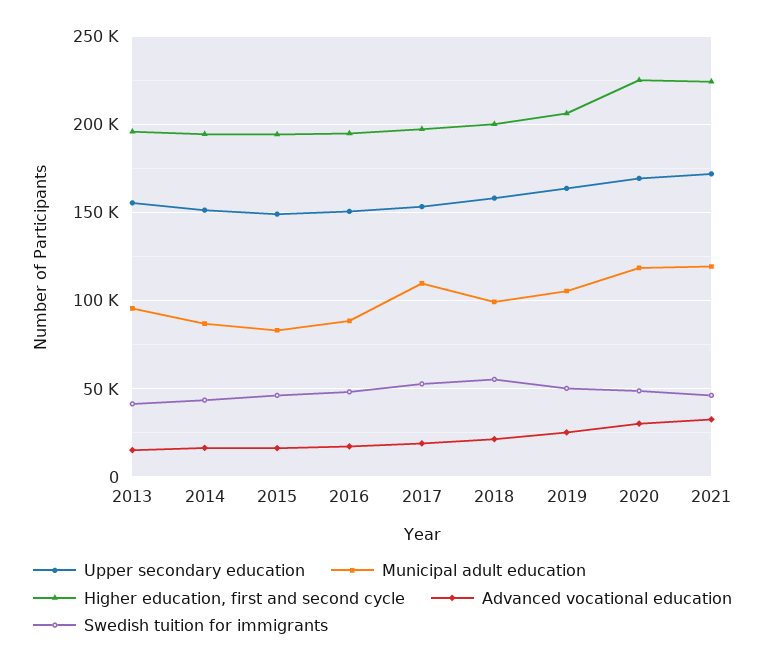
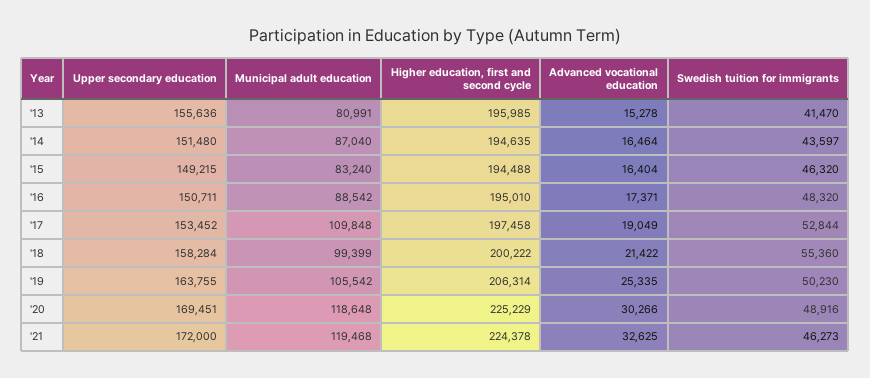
  {
    "Upper secondary education": {
      "2013": 155636,
      "2014": 151480,
      "2015": 149215,
      "2016": 150711,
      "2017": 153452,
      "2018": 158284,
      "2019": 163755,
      "2020": 169451,
      "2021": 172000
    },
    "Municipal adult education": {
-     "2013": 95000,
+     "2013": 80991,
      "2014": 87040,
      "2015": 83240,
      "2016": 88542,
      "2017": 109848,
      "2018": 99399,
      "2019": 105542,
      "2020": 118648,
      "2021": 119468
    },
    "Higher education, first and second cycle": {
      "2013": 195985,
      "2014": 194635,
      "2015": 194488,
      "2016": 195010,
      "2017": 197458,
      "2018": 200222,
      "2019": 206314,
      "2020": 225229,
      "2021": 224378
    },
    "Advanced vocational education": {
      "2013": 15278,
      "2014": 16464,
      "2015": 16404,
      "2016": 17371,
      "2017": 19049,
      "2018": 21422,
      "2019": 25335,
      "2020": 30266,
      "2021": 32625
    },
    "Swedish tuition for immigrants": {
      "2013": 41470,
      "2014": 43597,
      "2015": 46320,
      "2016": 48320,
      "2017": 52844,
      "2018": 55360,
      "2019": 50230,
      "2020": 48916,
      "2021": 46273
    }
  }

